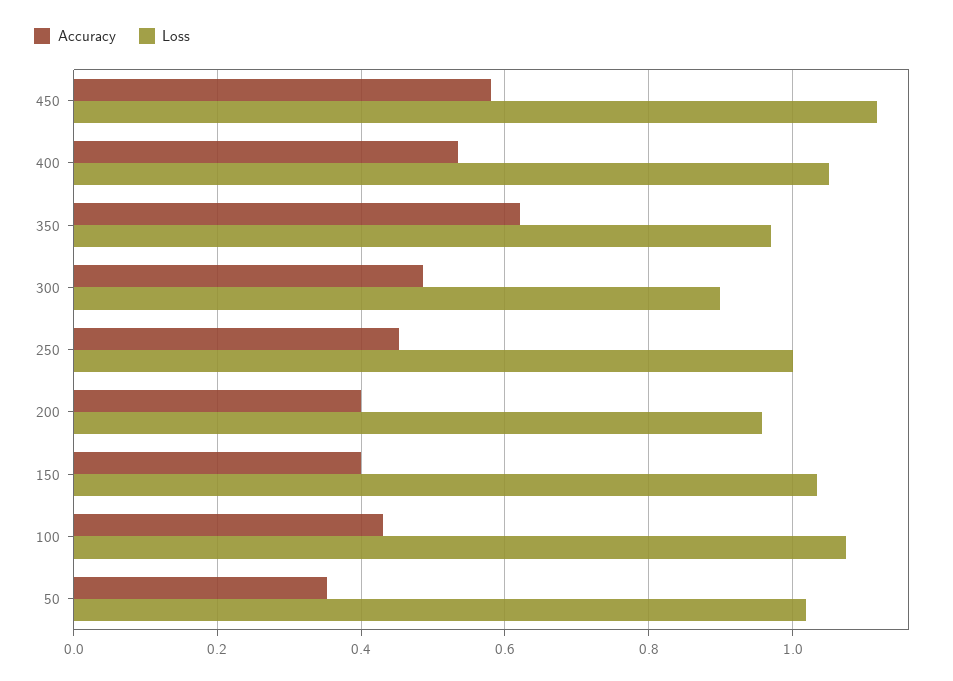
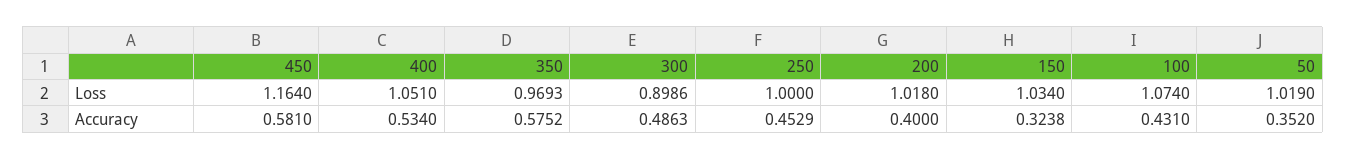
  {
    "Accuracy": {
      "450": 0.581,
      "400": 0.534,
-     "350": 0.62,
+     "350": 0.5752,
      "300": 0.4863,
      "250": 0.4529,
      "200": 0.4,
-     "150": 0.4,
+     "150": 0.3238,
      "100": 0.431,
      "50": 0.352
    },
    "Loss": {
-     "450": 1.12,
+     "450": 1.164,
      "400": 1.051,
      "350": 0.9693,
      "300": 0.8986,
      "250": 1,
-     "200": 0.96,
+     "200": 1.018,
      "150": 1.034,
      "100": 1.074,
      "50": 1.019
    }
  }

